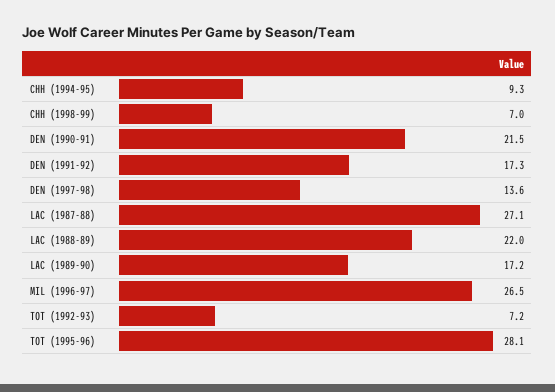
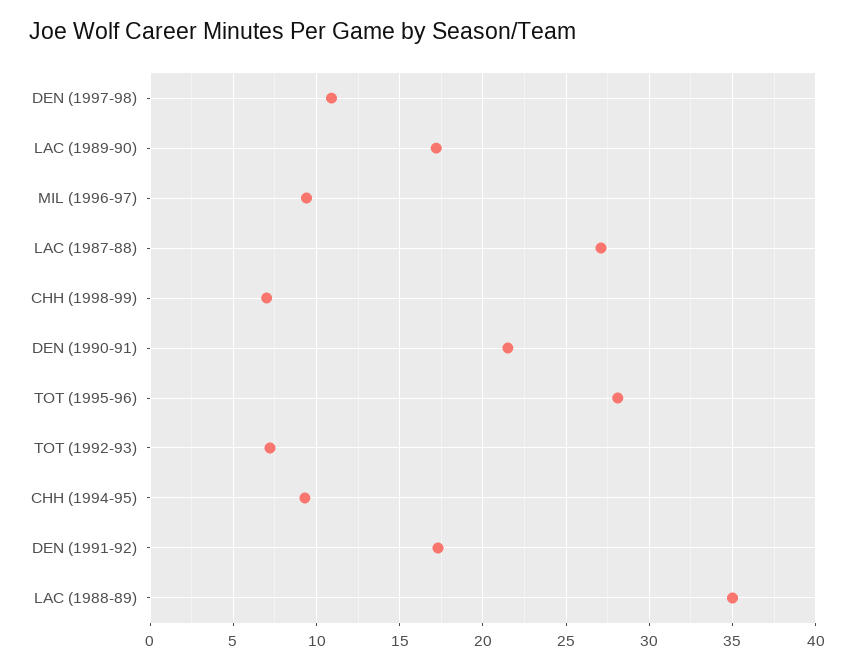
  {
    "CHH (1994-95)": 9.3,
    "CHH (1998-99)": 7,
    "DEN (1990-91)": 21.5,
    "DEN (1991-92)": 17.3,
-   "DEN (1997-98)": 13.6,
+   "DEN (1997-98)": 11,
    "LAC (1987-88)": 27.1,
-   "LAC (1988-89)": 22,
+   "LAC (1988-89)": 35,
    "LAC (1989-90)": 17.2,
-   "MIL (1996-97)": 26.5,
+   "MIL (1996-97)": 9.5,
    "TOT (1992-93)": 7.2,
    "TOT (1995-96)": 28.1
  }

